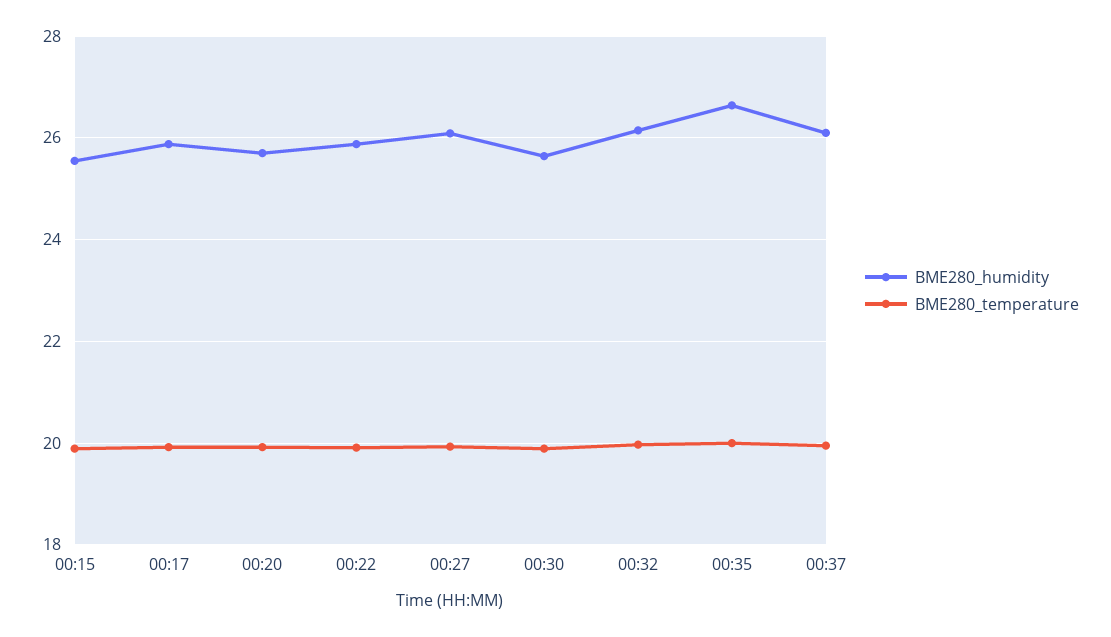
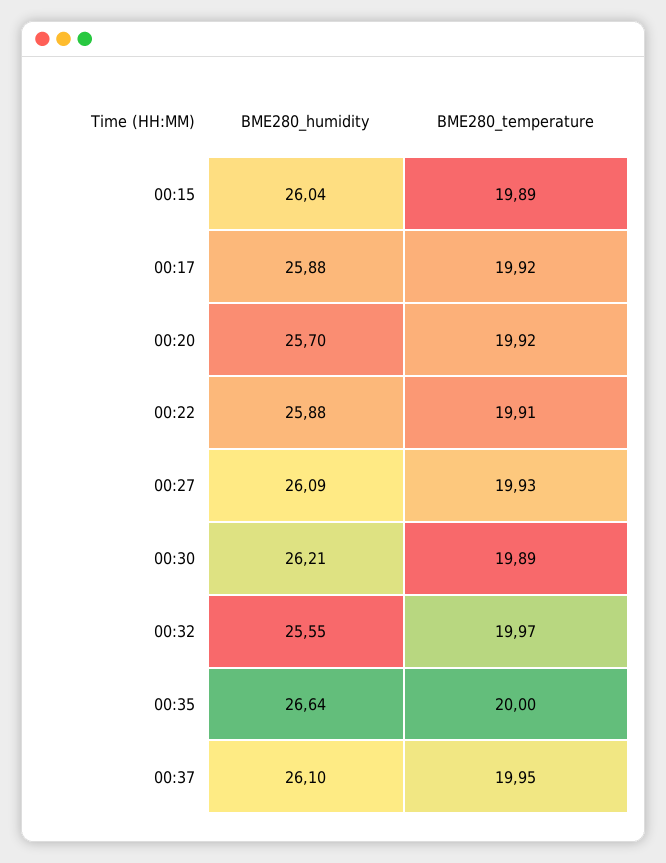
  {
    "BME280_humidity": {
-     "00:15": 25.6,
+     "00:15": 26.04,
      "00:17": 25.88,
      "00:20": 25.7,
      "00:22": 25.88,
      "00:27": 26.09,
-     "00:30": 25.6,
+     "00:30": 26.21,
-     "00:32": 26.2,
+     "00:32": 25.55,
      "00:35": 26.64,
      "00:37": 26.1
    },
    "BME280_temperature": {
      "00:15": 19.89,
      "00:17": 19.92,
      "00:20": 19.92,
      "00:22": 19.91,
      "00:27": 19.93,
      "00:30": 19.89,
      "00:32": 19.97,
      "00:35": 20,
      "00:37": 19.95
    }
  }

